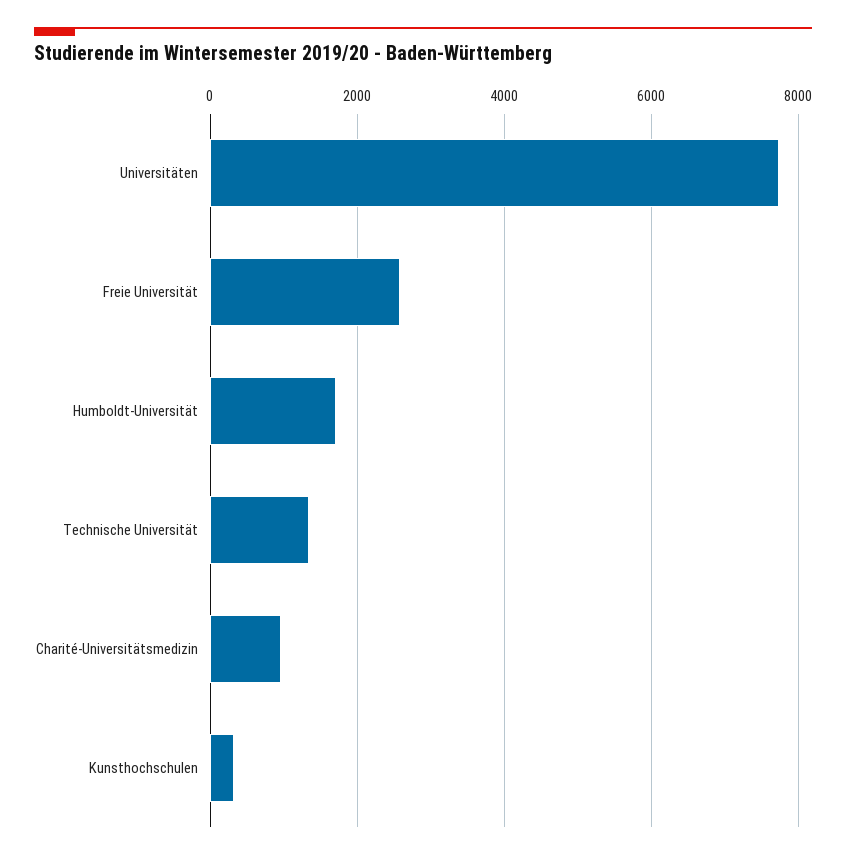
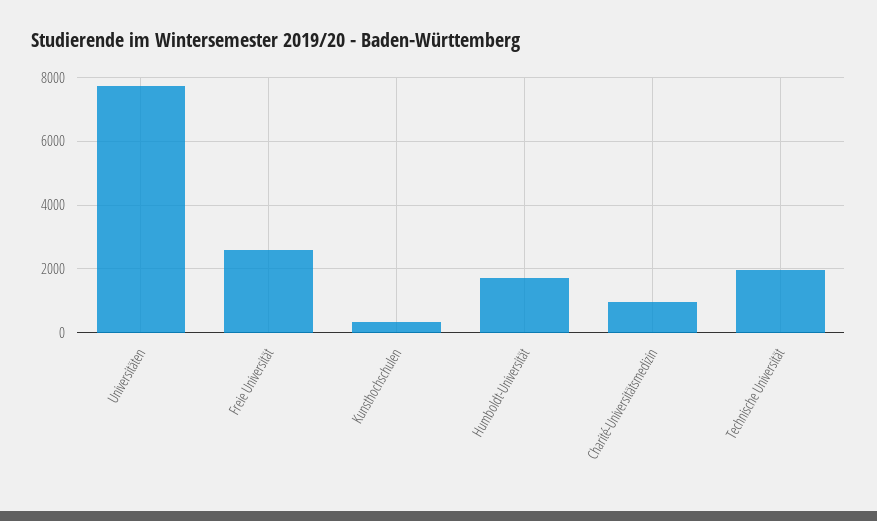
  {
    "Universitäten": 7800,
    "Freie Universität": 2600,
    "Humboldt-Universität": 1800,
-   "Technische Universität": 1400,
+   "Technische Universität": 2000,
    "Charité-Universitätsmedizin": 1000,
    "Kunsthochschulen": 400
  }

